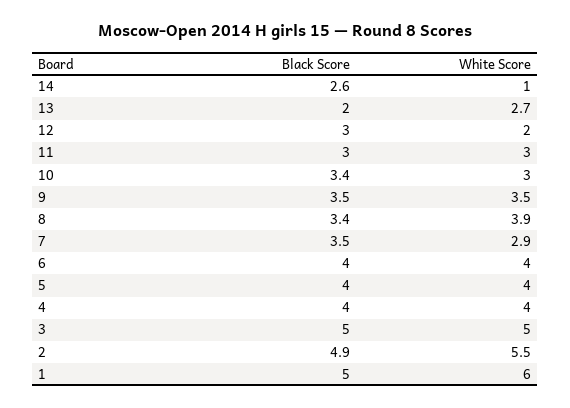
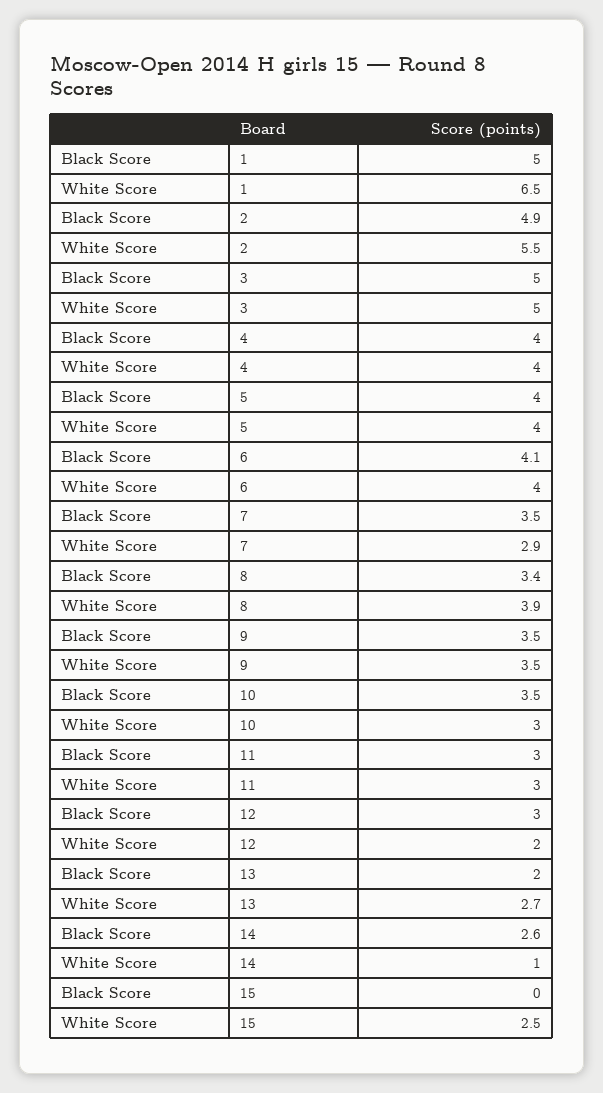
  {
    "Black Score": {
      "14": 2.6,
      "13": 2,
      "12": 3,
      "11": 3,
-     "10": 3.4,
+     "10": 3.5,
      "9": 3.5,
      "8": 3.4,
      "7": 3.5,
-     "6": 4,
+     "6": 4.1,
      "5": 4,
      "4": 4,
      "3": 5,
      "2": 4.9,
-     "1": 5
+     "1": 5,
+     "15": 0
    },
    "White Score": {
      "14": 1,
      "13": 2.7,
      "12": 2,
      "11": 3,
      "10": 3,
      "9": 3.5,
      "8": 3.9,
      "7": 2.9,
      "6": 4,
      "5": 4,
      "4": 4,
      "3": 5,
      "2": 5.5,
-     "1": 6
+     "1": 6.5,
+     "15": 2.5
    }
  }

